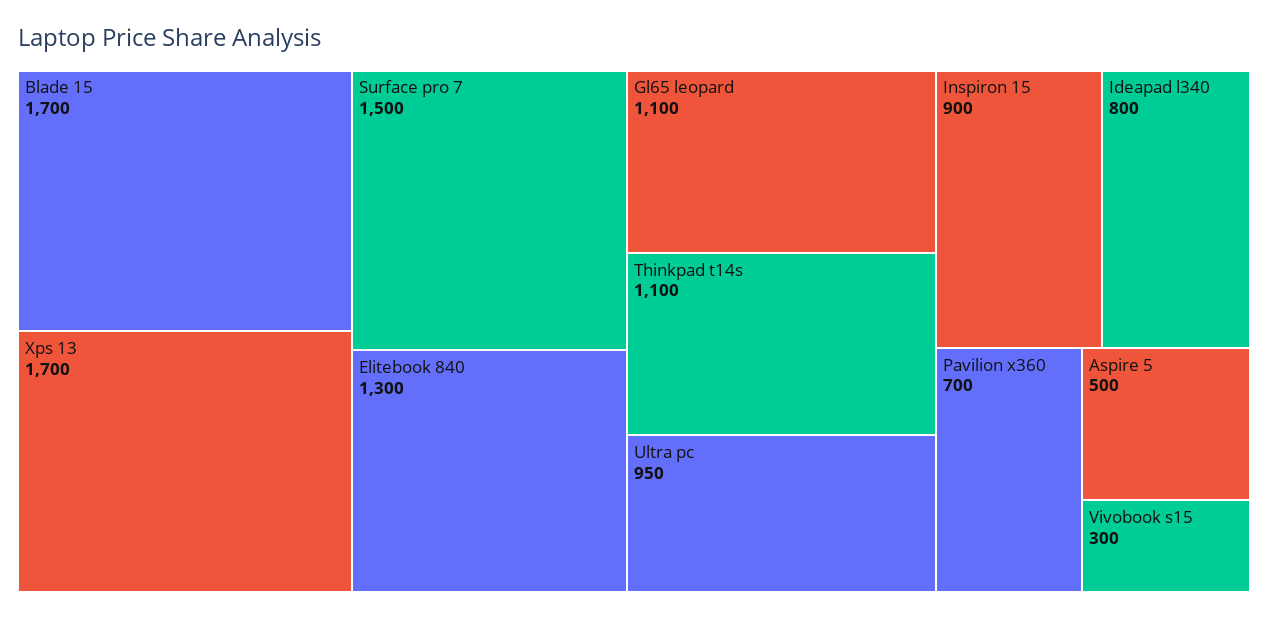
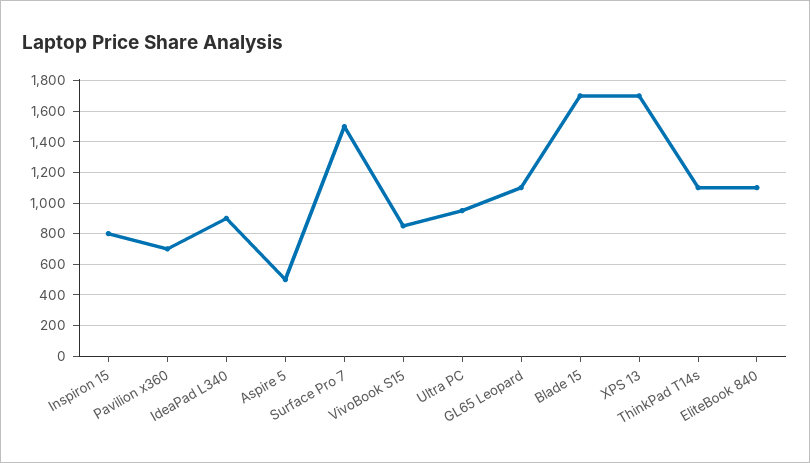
  {
    "Blade 15": 1700,
    "Xps 13": 1700,
    "Surface pro 7": 1500,
-   "Elitebook 840": 1300,
+   "Elitebook 840": 1100,
    "Gl65 leopard": 1100,
    "Thinkpad t14s": 1100,
    "Ultra pc": 950,
-   "Inspiron 15": 900,
+   "Inspiron 15": 800,
-   "Ideapad l340": 800,
+   "Ideapad l340": 900,
    "Pavilion x360": 700,
    "Aspire 5": 500,
-   "Vivobook s15": 300
+   "Vivobook s15": 850
  }

